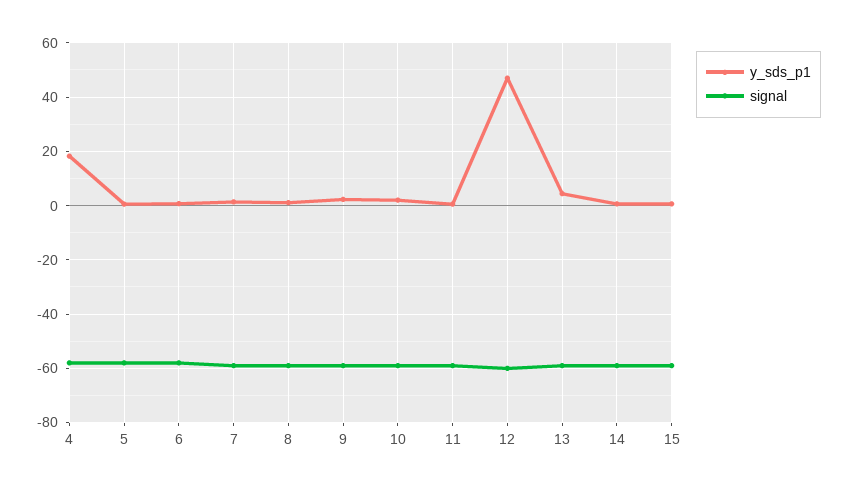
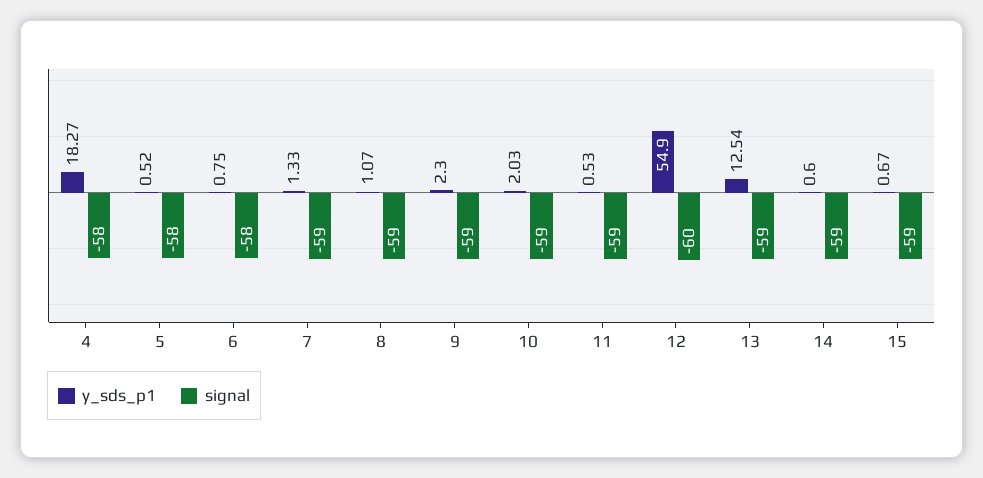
  {
    "y_sds_p1": {
      "4": 18.27,
      "5": 0.52,
      "6": 0.75,
      "7": 1.33,
      "8": 1.07,
      "9": 2.3,
      "10": 2.03,
      "11": 0.53,
-     "12": 47.5,
+     "12": 54.9,
-     "13": 5,
+     "13": 12.54,
      "14": 0.6,
      "15": 0.67
    },
    "signal": {
      "4": -58,
      "5": -58,
      "6": -58,
      "7": -59,
      "8": -59,
      "9": -59,
      "10": -59,
      "11": -59,
      "12": -60,
      "13": -59,
      "14": -59,
      "15": -59
    }
  }

